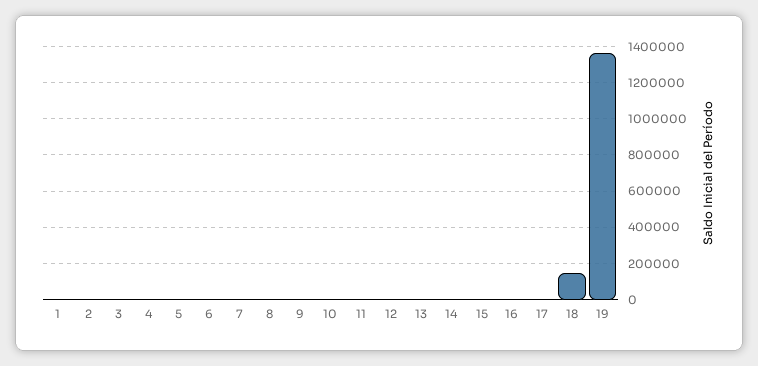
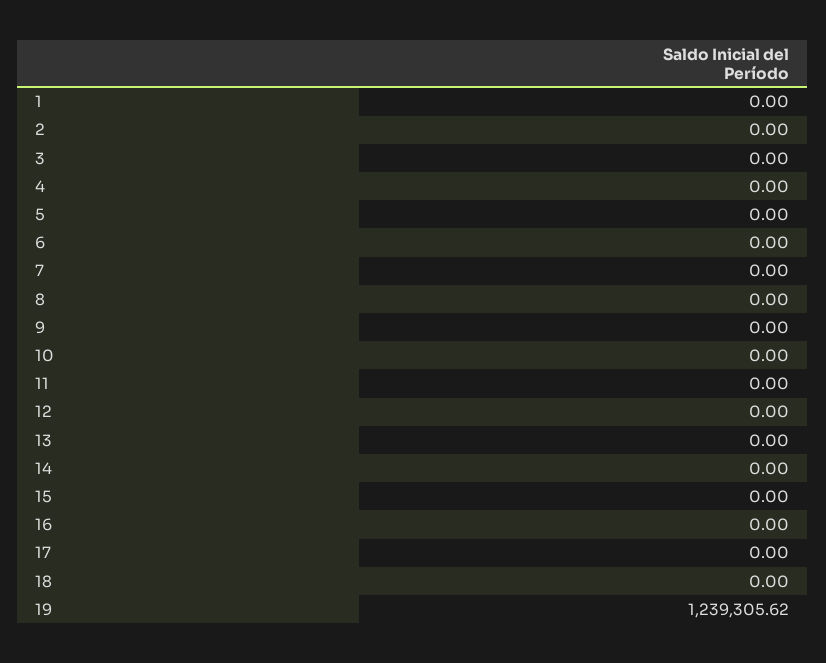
  {
    "1": 0,
    "2": 0,
    "3": 0,
    "4": 0,
    "5": 0,
    "6": 0,
    "7": 0,
    "8": 0,
    "9": 0,
    "10": 0,
    "11": 0,
    "12": 0,
    "13": 0,
    "14": 0,
    "15": 0,
    "16": 0,
    "17": 0,
-   "18": 150000,
+   "18": 0,
-   "19": 1350000
+   "19": 1239305.62
  }

